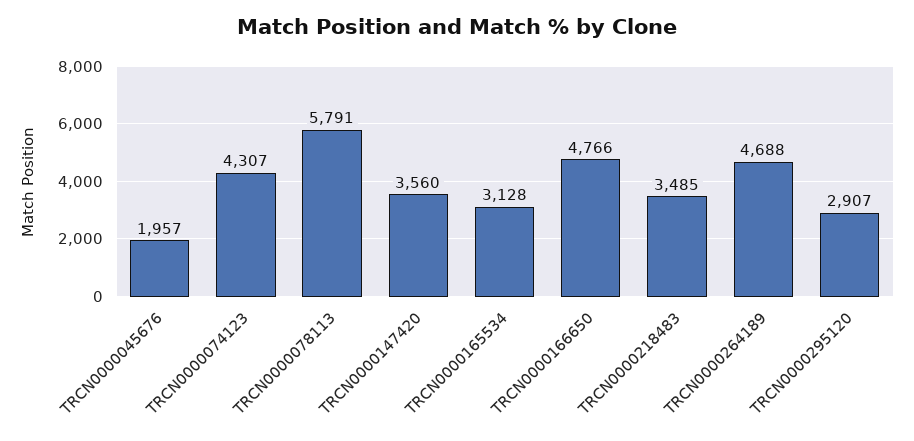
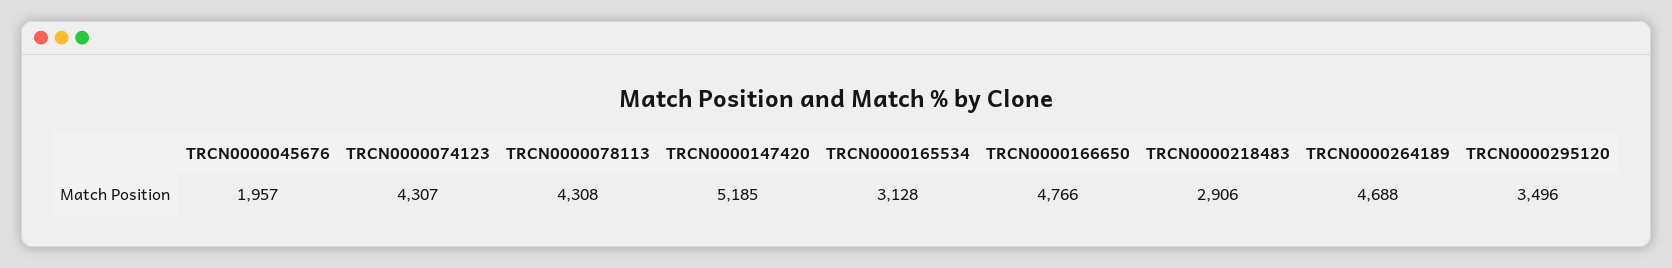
  {
    "TRCN0000045676": 1957,
    "TRCN0000074123": 4307,
-   "TRCN0000078113": 5791,
+   "TRCN0000078113": 4308,
-   "TRCN0000147420": 3560,
+   "TRCN0000147420": 5185,
    "TRCN0000165534": 3128,
    "TRCN0000166650": 4766,
-   "TRCN0000218483": 3485,
+   "TRCN0000218483": 2906,
    "TRCN0000264189": 4688,
-   "TRCN0000295120": 2907
+   "TRCN0000295120": 3496
  }

